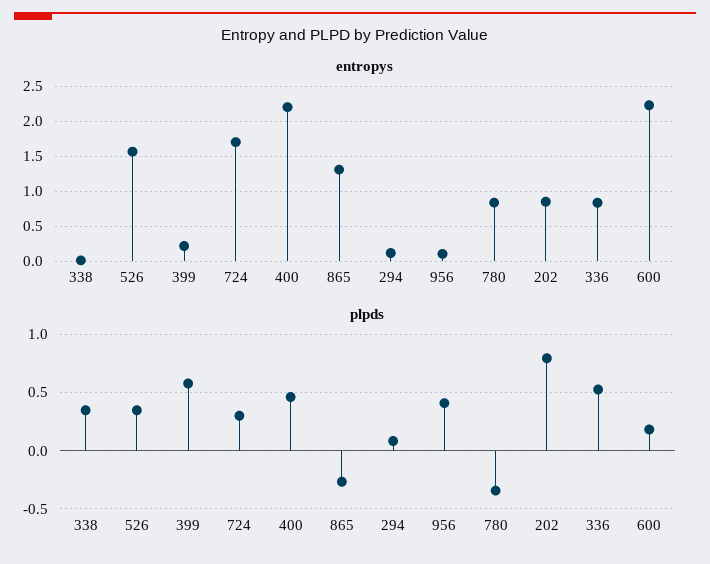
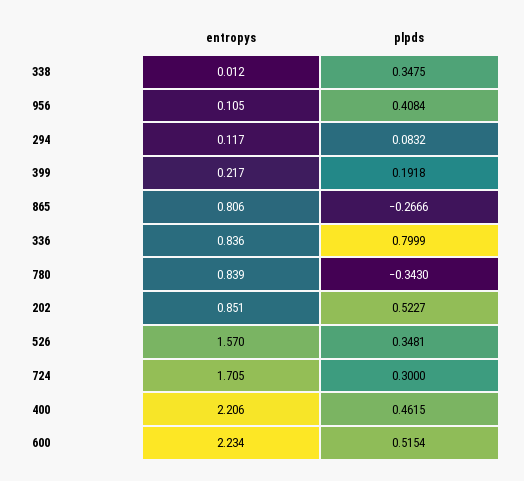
  {
    "entropys": {
      "338": 0.012,
      "526": 1.57,
      "399": 0.217,
      "724": 1.705,
      "400": 2.206,
-     "865": 1.3,
+     "865": 0.806,
      "294": 0.117,
      "956": 0.105,
      "780": 0.839,
      "202": 0.851,
      "336": 0.836,
      "600": 2.234
    },
    "plpds": {
      "338": 0.3475,
      "526": 0.3481,
-     "399": 0.6,
+     "399": 0.1918,
      "724": 0.3,
      "400": 0.4615,
      "865": -0.2666,
      "294": 0.0832,
      "956": 0.4084,
      "780": -0.343,
-     "202": 0.8,
+     "202": 0.5227,
-     "336": 0.5,
+     "336": 0.7999,
-     "600": 0.2
+     "600": 0.5154
    }
  }

